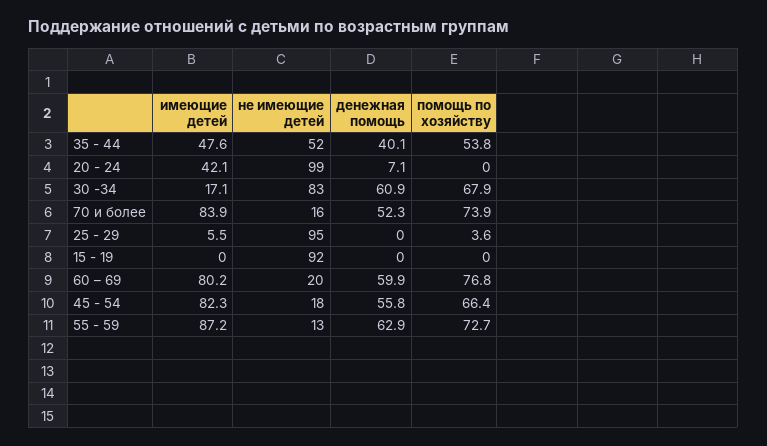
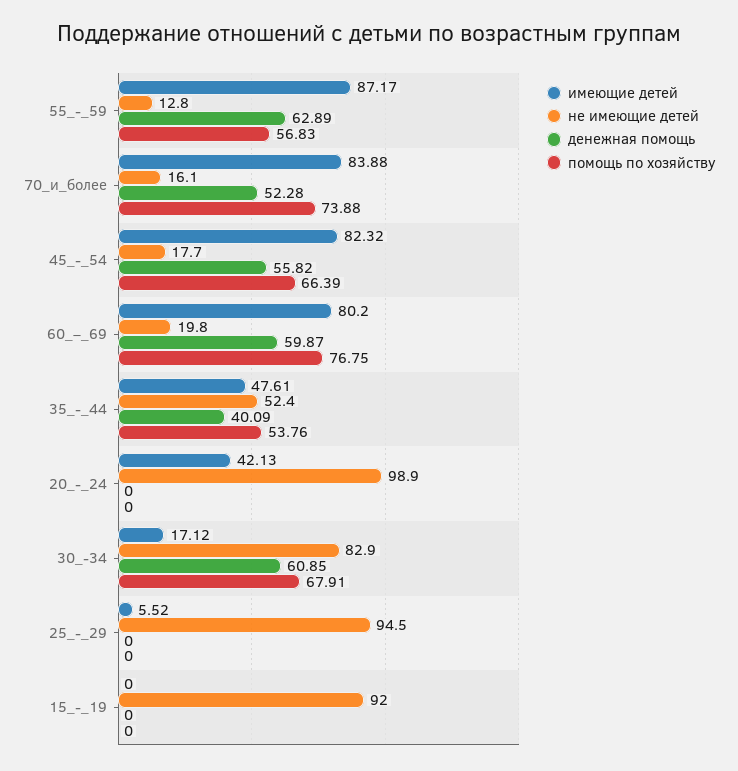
  {
    "имеющие детей": {
      "35 - 44": 47.61,
      "20 - 24": 42.13,
      "30 -34": 17.12,
      "70 и более": 83.88,
      "25 - 29": 5.52,
      "15 - 19": 0,
      "60 – 69": 80.2,
      "45 - 54": 82.32,
      "55 - 59": 87.17
    },
    "не имеющие детей": {
      "35 - 44": 52.4,
      "20 - 24": 98.9,
      "30 -34": 82.9,
      "70 и более": 16.1,
      "25 - 29": 94.5,
      "15 - 19": 92,
      "60 – 69": 19.8,
      "45 - 54": 17.7,
      "55 - 59": 12.8
    },
    "денежная помощь": {
      "35 - 44": 40.09,
-     "20 - 24": 7.1,
+     "20 - 24": 0,
      "30 -34": 60.85,
      "70 и более": 52.28,
      "25 - 29": 0,
      "15 - 19": 0,
      "60 – 69": 59.87,
      "45 - 54": 55.82,
      "55 - 59": 62.89
    },
    "помощь по хозяйству": {
      "35 - 44": 53.76,
      "20 - 24": 0,
      "30 -34": 67.91,
      "70 и более": 73.88,
-     "25 - 29": 3.6,
+     "25 - 29": 0,
      "15 - 19": 0,
      "60 – 69": 76.75,
      "45 - 54": 66.39,
-     "55 - 59": 72.7
+     "55 - 59": 56.83
    }
  }

